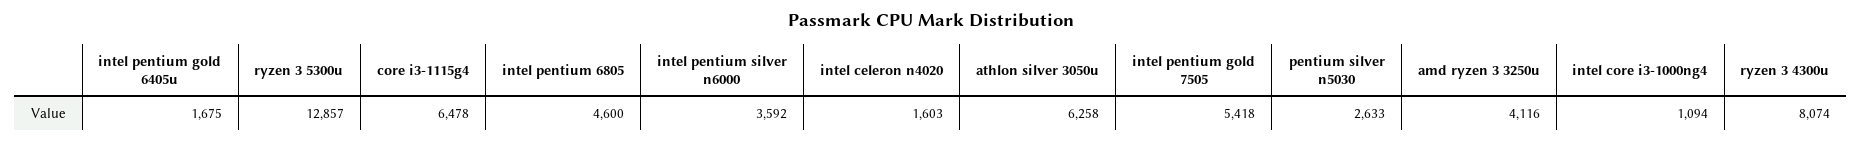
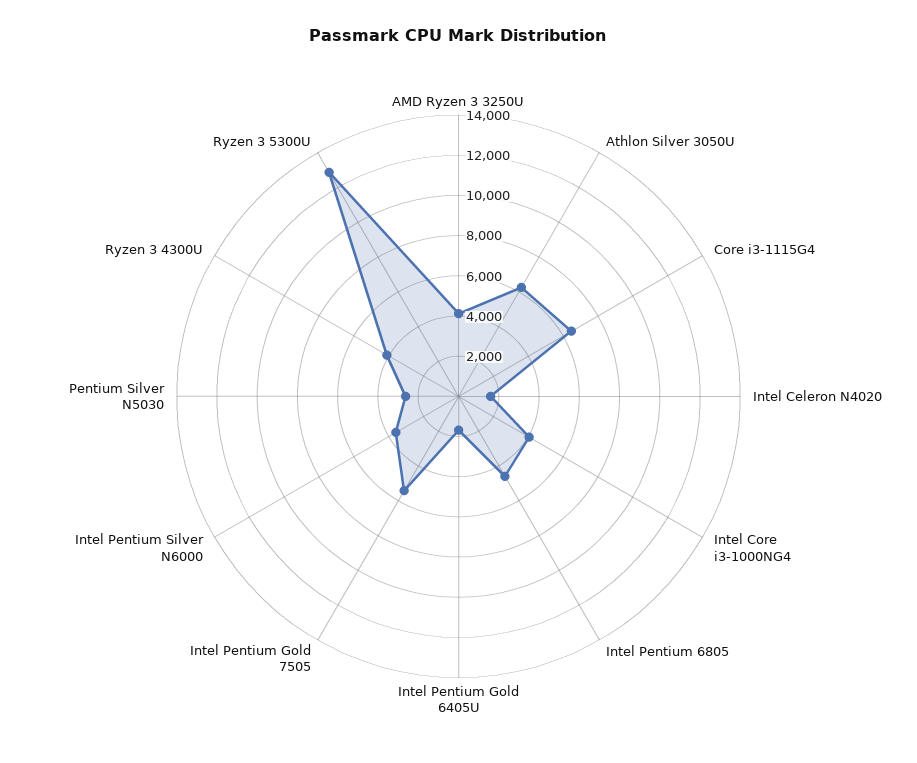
  {
    "intel pentium gold 6405u": 1675,
    "ryzen 3 5300u": 12857,
    "core i3-1115g4": 6478,
    "intel pentium 6805": 4600,
    "intel pentium silver n6000": 3592,
    "intel celeron n4020": 1603,
    "athlon silver 3050u": 6258,
    "intel pentium gold 7505": 5418,
    "pentium silver n5030": 2633,
    "amd ryzen 3 3250u": 4116,
-   "intel core i3-1000ng4": 1094,
+   "intel core i3-1000ng4": 4000,
-   "ryzen 3 4300u": 8074
+   "ryzen 3 4300u": 4000
  }

